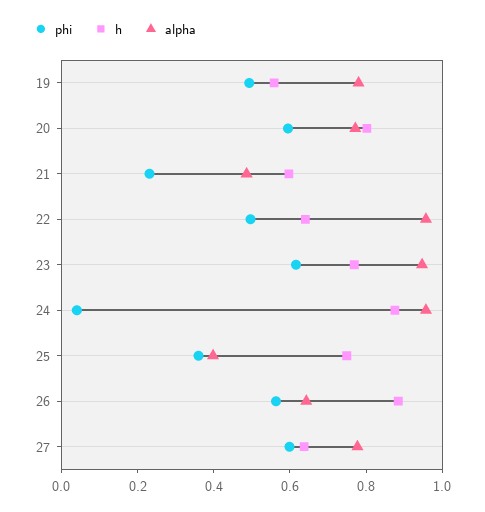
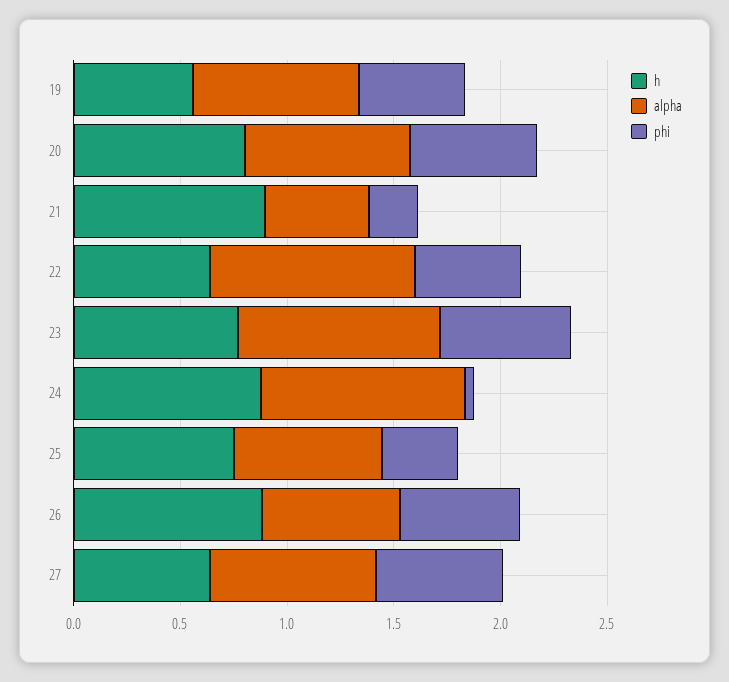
  {
    "phi": {
      "19": 0.5,
      "20": 0.6,
      "21": 0.25,
      "22": 0.5,
      "23": 0.6,
      "24": 0.05,
      "25": 0.35,
      "26": 0.55,
      "27": 0.6
    },
    "h": {
      "19": 0.55,
      "20": 0.8,
-     "21": 0.6,
+     "21": 0.9,
      "22": 0.65,
      "23": 0.75,
      "24": 0.9,
      "25": 0.75,
      "26": 0.9,
      "27": 0.65
    },
    "alpha": {
      "19": 0.8,
      "20": 0.75,
      "21": 0.5,
      "22": 0.95,
      "23": 0.95,
      "24": 0.95,
-     "25": 0.4,
+     "25": 0.7,
      "26": 0.65,
      "27": 0.8
    }
  }

